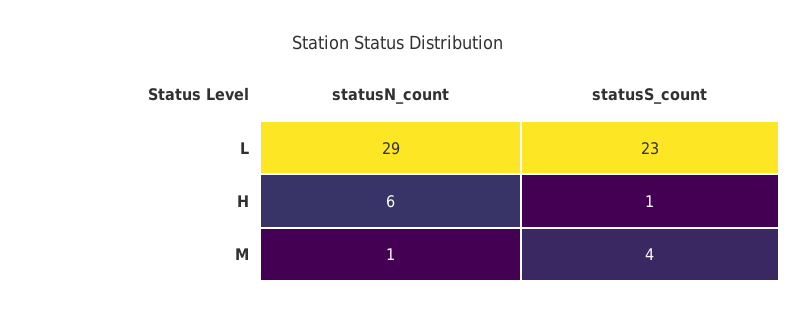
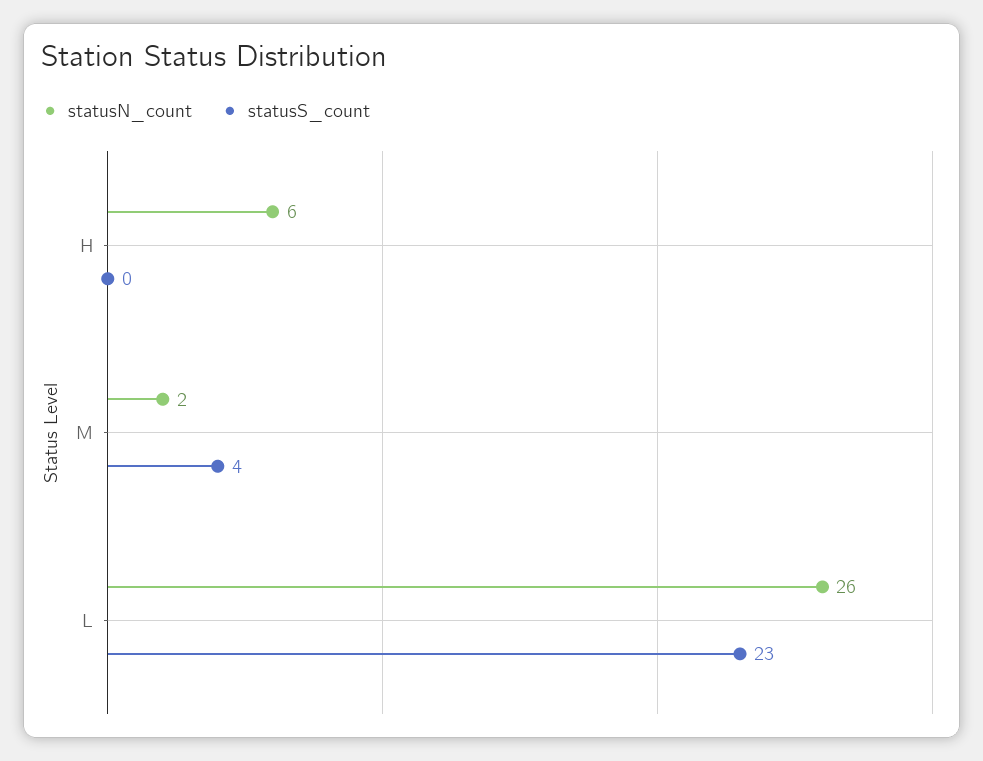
  {
    "statusN_count": {
-     "L": 29,
+     "L": 26,
      "H": 6,
-     "M": 1
+     "M": 2
    },
    "statusS_count": {
      "L": 23,
-     "H": 1,
+     "H": 0,
      "M": 4
    }
  }

